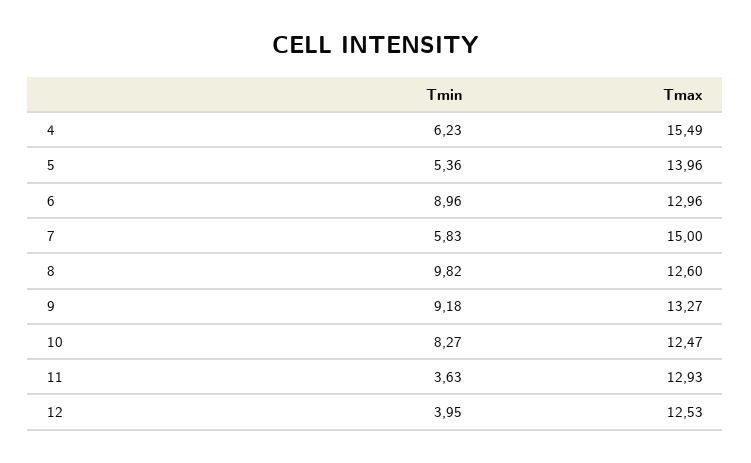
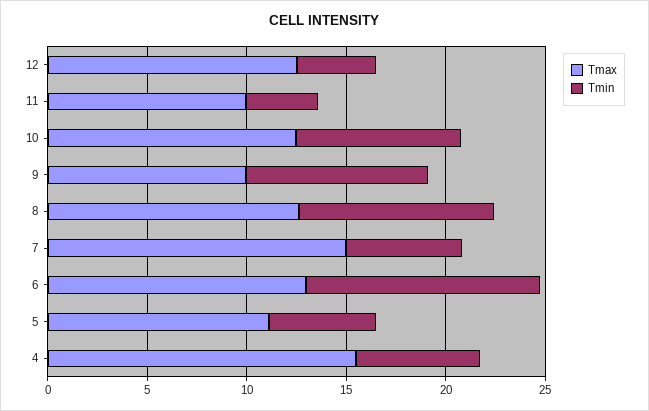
  {
    "Tmin": {
      "4": 6.23,
      "5": 5.36,
-     "6": 8.96,
+     "6": 12,
      "7": 5.83,
      "8": 9.82,
      "9": 9.18,
      "10": 8.27,
      "11": 3.63,
      "12": 3.95
    },
    "Tmax": {
      "4": 15.49,
-     "5": 13.96,
+     "5": 11,
      "6": 12.96,
      "7": 15,
      "8": 12.6,
-     "9": 13.27,
+     "9": 10,
      "10": 12.47,
-     "11": 12.93,
+     "11": 10,
      "12": 12.53
    }
  }

